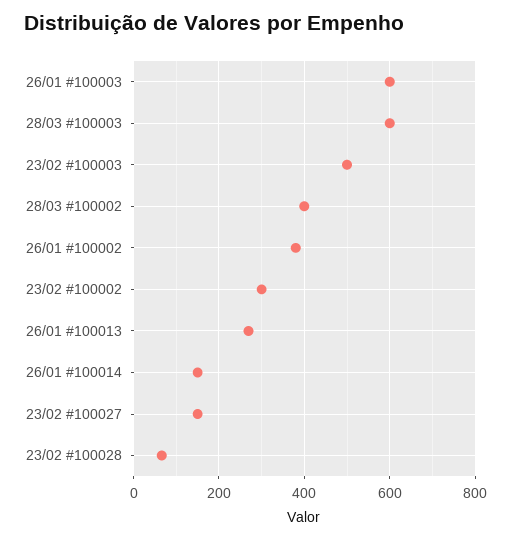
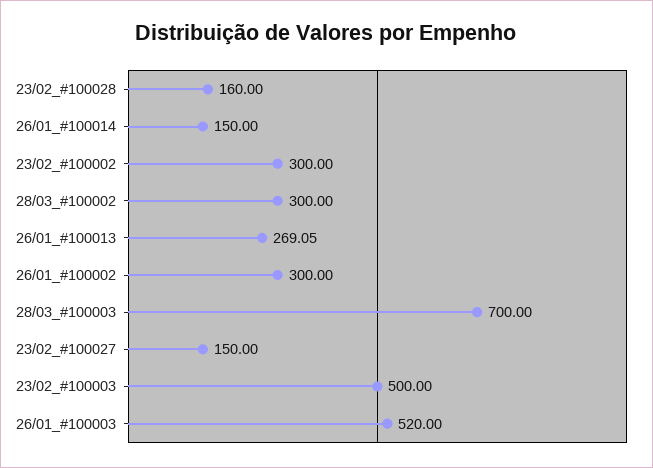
  {
-   "26/01 #100003": 600,
+   "26/01 #100003": 520,
-   "28/03 #100003": 600,
+   "28/03 #100003": 700,
    "23/02 #100003": 500,
-   "28/03 #100002": 400,
+   "28/03 #100002": 300,
-   "26/01 #100002": 380,
+   "26/01 #100002": 300,
    "23/02 #100002": 300,
    "26/01 #100013": 269.05,
    "26/01 #100014": 150,
    "23/02 #100027": 150,
-   "23/02 #100028": 60
+   "23/02 #100028": 160
  }

